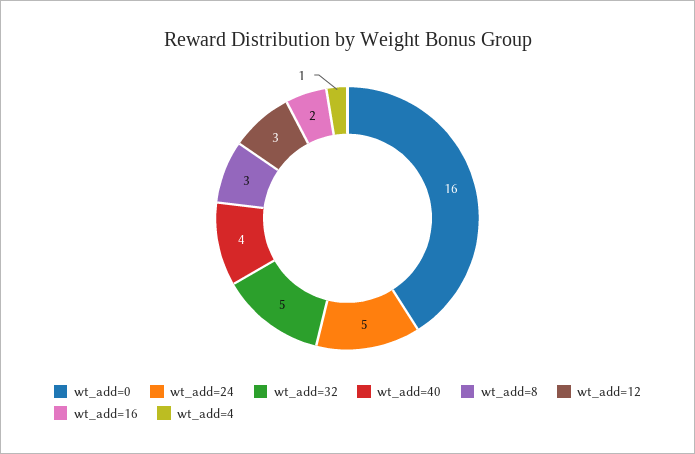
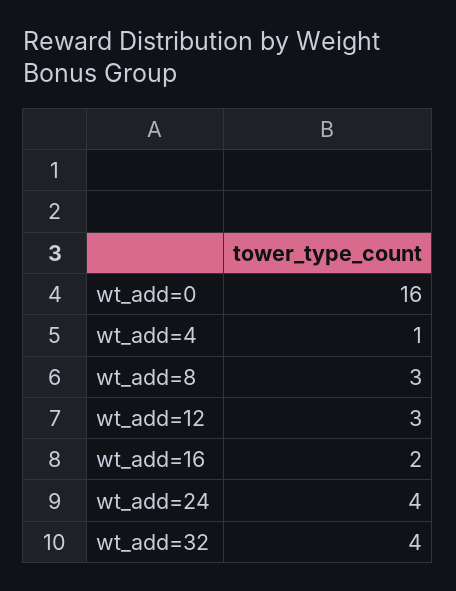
  {
    "wt_add=0": 16,
-   "wt_add=24": 5,
+   "wt_add=24": 4,
-   "wt_add=32": 5,
+   "wt_add=32": 4,
-   "wt_add=40": 4,
    "wt_add=8": 3,
    "wt_add=12": 3,
    "wt_add=16": 2,
    "wt_add=4": 1
  }

